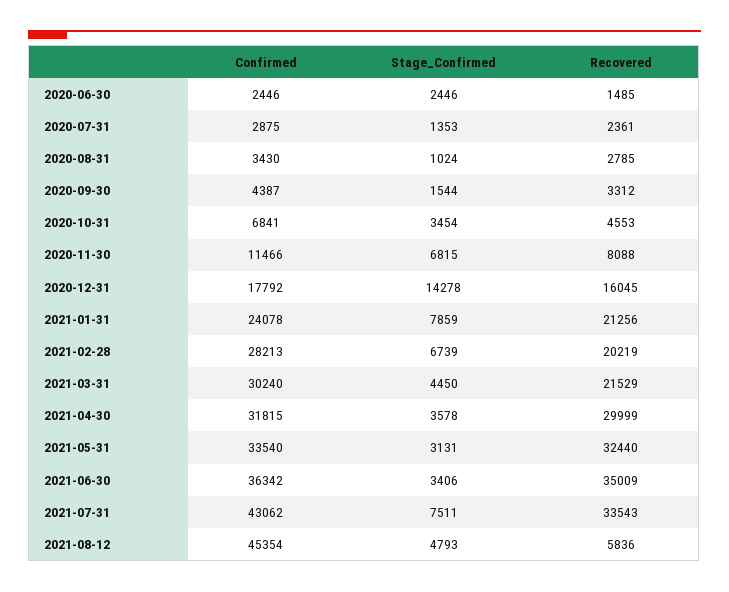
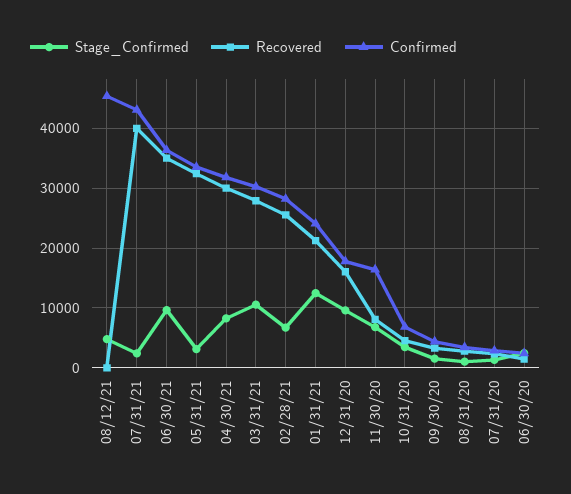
  {
    "Confirmed": {
      "2020-06-30": 2446,
      "2020-07-31": 2875,
      "2020-08-31": 3430,
      "2020-09-30": 4387,
      "2020-10-31": 6841,
-     "2020-11-30": 11466,
+     "2020-11-30": 16000,
      "2020-12-31": 17792,
      "2021-01-31": 24078,
      "2021-02-28": 28213,
      "2021-03-31": 30240,
      "2021-04-30": 31815,
      "2021-05-31": 33540,
      "2021-06-30": 36342,
      "2021-07-31": 43062,
      "2021-08-12": 45354
    },
    "Stage_Confirmed": {
      "2020-06-30": 2446,
      "2020-07-31": 1353,
      "2020-08-31": 1024,
      "2020-09-30": 1544,
      "2020-10-31": 3454,
      "2020-11-30": 6815,
-     "2020-12-31": 14278,
+     "2020-12-31": 10000,
-     "2021-01-31": 7859,
+     "2021-01-31": 12000,
      "2021-02-28": 6739,
-     "2021-03-31": 4450,
+     "2021-03-31": 10000,
-     "2021-04-30": 3578,
+     "2021-04-30": 8000,
      "2021-05-31": 3131,
-     "2021-06-30": 3406,
+     "2021-06-30": 10000,
-     "2021-07-31": 7511,
+     "2021-07-31": 2000,
      "2021-08-12": 4793
    },
    "Recovered": {
      "2020-06-30": 1485,
      "2020-07-31": 2361,
      "2020-08-31": 2785,
      "2020-09-30": 3312,
      "2020-10-31": 4553,
      "2020-11-30": 8088,
      "2020-12-31": 16045,
      "2021-01-31": 21256,
-     "2021-02-28": 20219,
+     "2021-02-28": 26000,
-     "2021-03-31": 21529,
+     "2021-03-31": 28000,
      "2021-04-30": 29999,
      "2021-05-31": 32440,
      "2021-06-30": 35009,
-     "2021-07-31": 33543,
+     "2021-07-31": 40000,
-     "2021-08-12": 5836
+     "2021-08-12": 0
    }
  }

